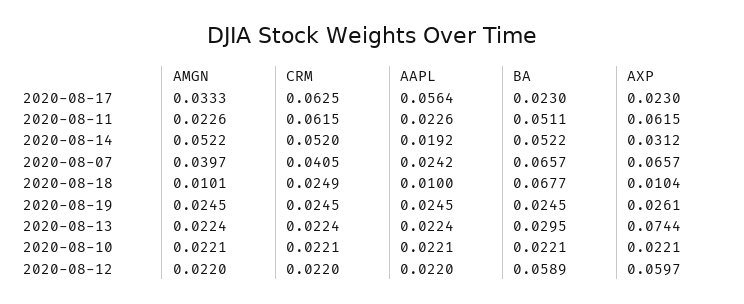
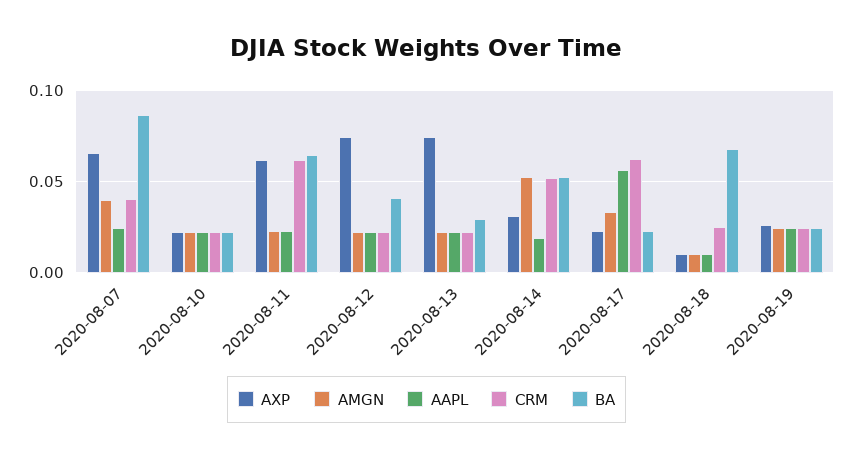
  {
    "AMGN": {
      "2020-08-17": 0.0333,
      "2020-08-11": 0.0226,
      "2020-08-14": 0.0522,
      "2020-08-07": 0.0397,
      "2020-08-18": 0.0101,
      "2020-08-19": 0.0245,
      "2020-08-13": 0.0224,
      "2020-08-10": 0.0221,
      "2020-08-12": 0.022
    },
    "CRM": {
      "2020-08-17": 0.0625,
      "2020-08-11": 0.0615,
      "2020-08-14": 0.052,
      "2020-08-07": 0.0405,
      "2020-08-18": 0.0249,
      "2020-08-19": 0.0245,
      "2020-08-13": 0.0224,
      "2020-08-10": 0.0221,
      "2020-08-12": 0.022
    },
    "AAPL": {
      "2020-08-17": 0.0564,
      "2020-08-11": 0.0226,
      "2020-08-14": 0.0192,
      "2020-08-07": 0.0242,
      "2020-08-18": 0.01,
      "2020-08-19": 0.0245,
      "2020-08-13": 0.0224,
      "2020-08-10": 0.0221,
      "2020-08-12": 0.022
    },
    "BA": {
      "2020-08-17": 0.023,
-     "2020-08-11": 0.0511,
+     "2020-08-11": 0.065,
      "2020-08-14": 0.0522,
-     "2020-08-07": 0.0657,
+     "2020-08-07": 0.085,
      "2020-08-18": 0.0677,
      "2020-08-19": 0.0245,
      "2020-08-13": 0.0295,
      "2020-08-10": 0.0221,
-     "2020-08-12": 0.0589
+     "2020-08-12": 0.04
    },
    "AXP": {
      "2020-08-17": 0.023,
      "2020-08-11": 0.0615,
      "2020-08-14": 0.0312,
      "2020-08-07": 0.0657,
      "2020-08-18": 0.0104,
      "2020-08-19": 0.0261,
      "2020-08-13": 0.0744,
      "2020-08-10": 0.0221,
-     "2020-08-12": 0.0597
+     "2020-08-12": 0.075
    }
  }

